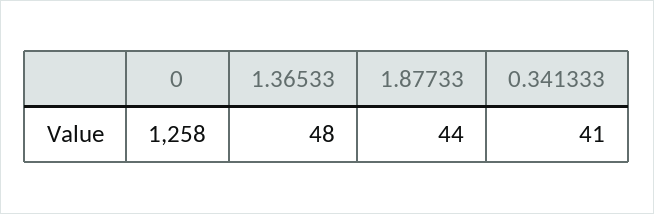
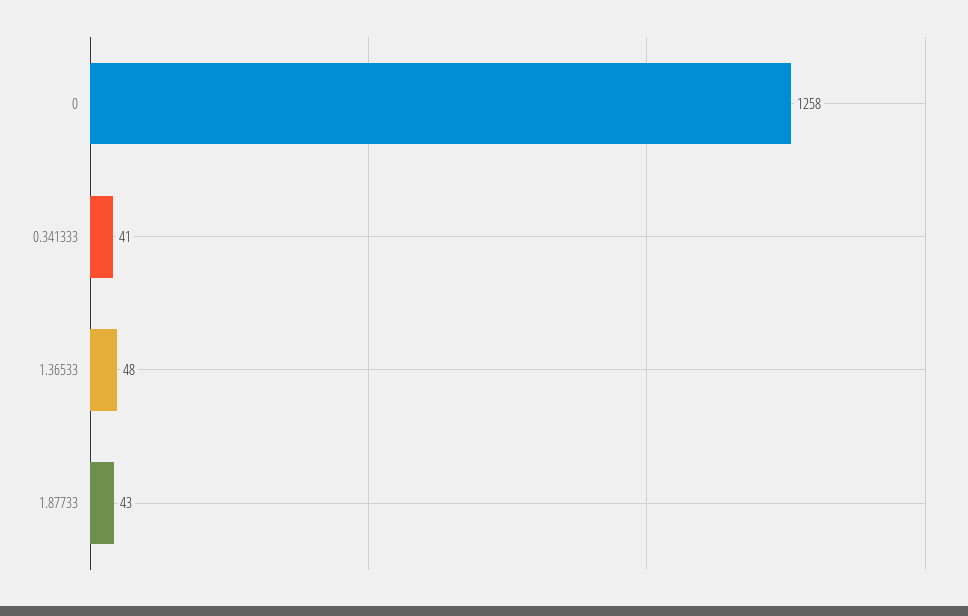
  {
    "0": 1258,
    "1.36533": 48,
-   "1.87733": 44,
+   "1.87733": 43,
    "0.341333": 41
  }

